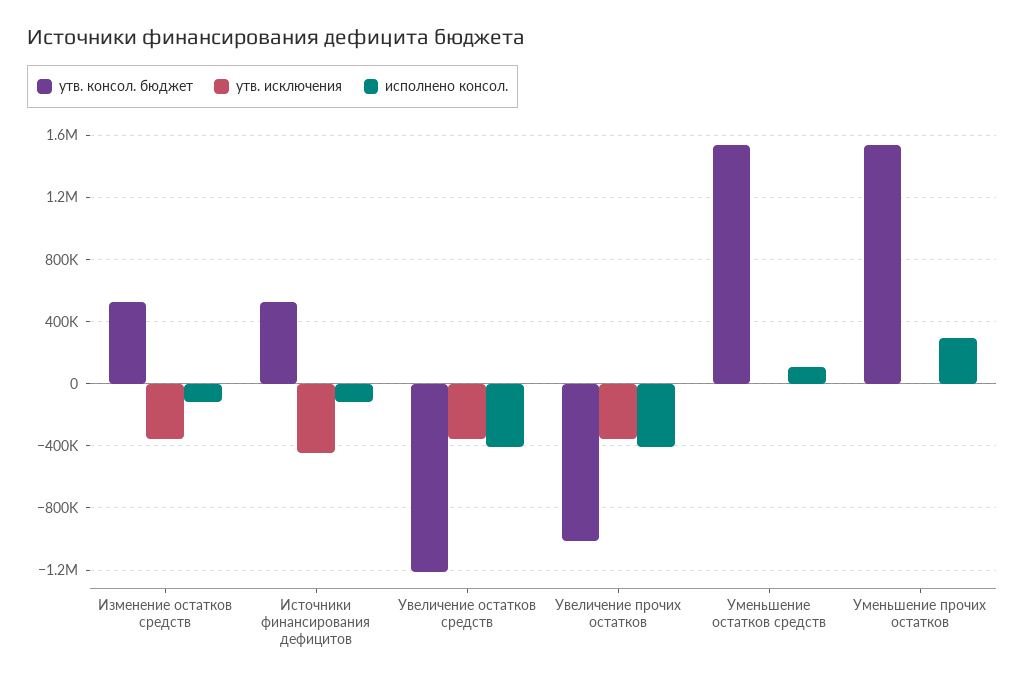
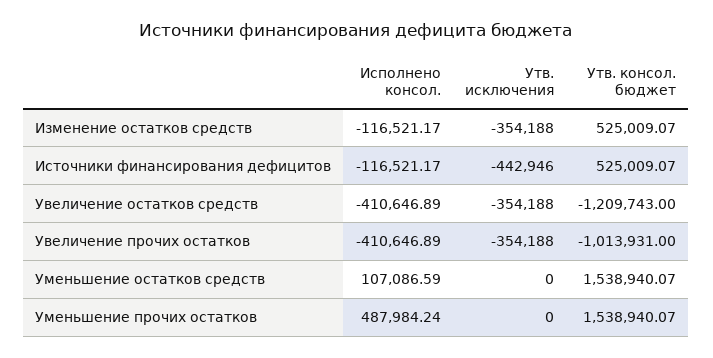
  {
    "утв. консол. бюджет": {
      "Изменение остатков средств": 525009.07,
      "Источники финансирования дефицитов": 525009.07,
      "Увеличение остатков средств": -1209743,
      "Увеличение прочих остатков": -1013931,
      "Уменьшение остатков средств": 1538940.07,
      "Уменьшение прочих остатков": 1538940.07
    },
    "утв. исключения": {
      "Изменение остатков средств": -354188,
      "Источники финансирования дефицитов": -442946,
      "Увеличение остатков средств": -354188,
      "Увеличение прочих остатков": -354188,
      "Уменьшение остатков средств": 0,
      "Уменьшение прочих остатков": 0
    },
    "исполнено консол.": {
      "Изменение остатков средств": -116521.17,
      "Источники финансирования дефицитов": -116521.17,
      "Увеличение остатков средств": -410646.89,
      "Увеличение прочих остатков": -410646.89,
      "Уменьшение остатков средств": 107086.59,
-     "Уменьшение прочих остатков": 300000
+     "Уменьшение прочих остатков": 487984.24
    }
  }

